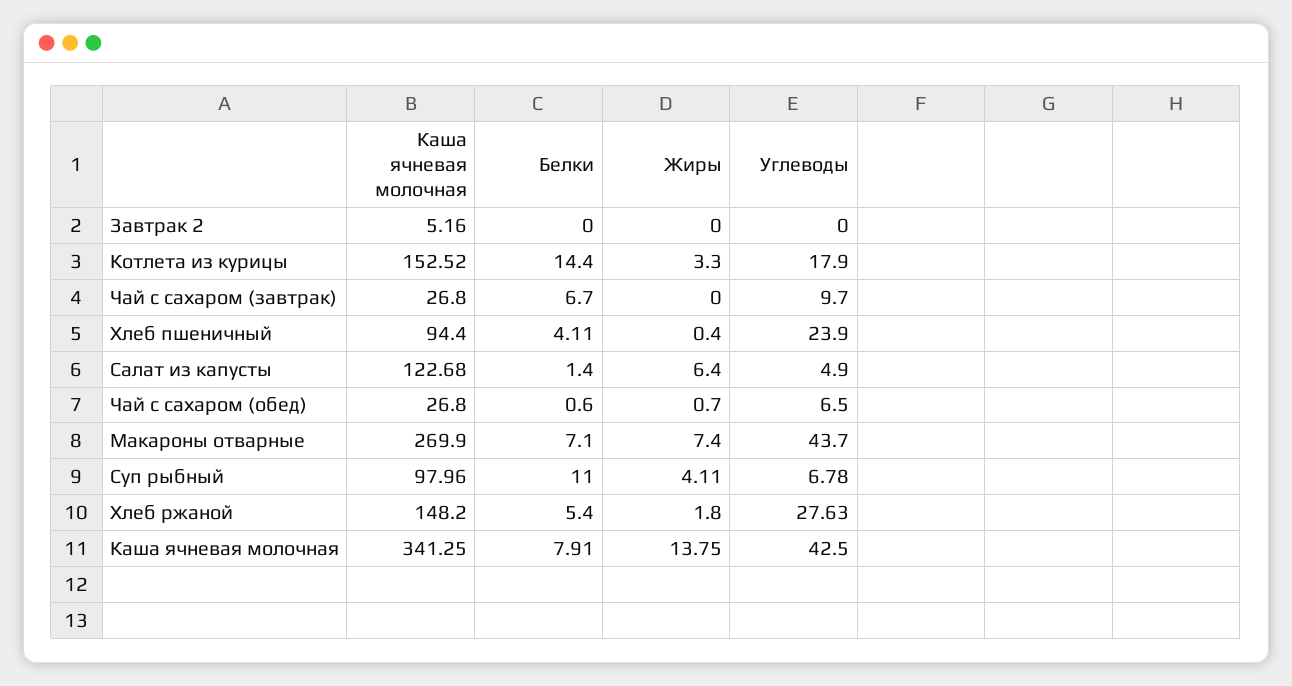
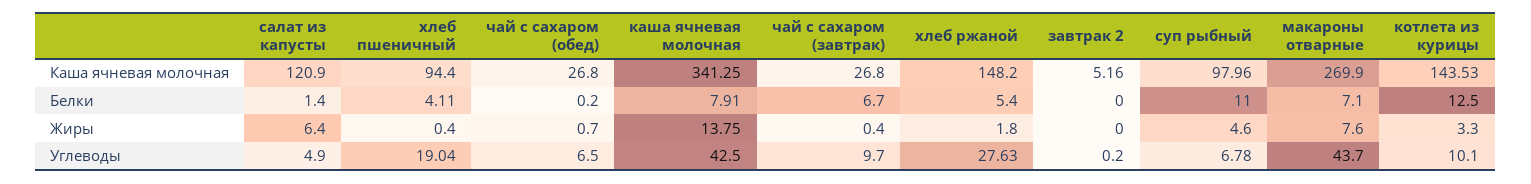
  {
    "Каша ячневая молочная": {
      "Завтрак 2": 5.16,
-     "Котлета из курицы": 152.52,
+     "Котлета из курицы": 143.53,
      "Чай с сахаром (завтрак)": 26.8,
      "Хлеб пшеничный": 94.4,
-     "Салат из капусты": 122.68,
+     "Салат из капусты": 120.9,
      "Чай с сахаром (обед)": 26.8,
      "Макароны отварные": 269.9,
      "Суп рыбный": 97.96,
      "Хлеб ржаной": 148.2,
      "Каша ячневая молочная": 341.25
    },
    "Белки": {
      "Завтрак 2": 0,
-     "Котлета из курицы": 14.4,
+     "Котлета из курицы": 12.5,
      "Чай с сахаром (завтрак)": 6.7,
      "Хлеб пшеничный": 4.11,
      "Салат из капусты": 1.4,
-     "Чай с сахаром (обед)": 0.6,
+     "Чай с сахаром (обед)": 0.2,
      "Макароны отварные": 7.1,
      "Суп рыбный": 11,
      "Хлеб ржаной": 5.4,
      "Каша ячневая молочная": 7.91
    },
    "Жиры": {
      "Завтрак 2": 0,
      "Котлета из курицы": 3.3,
-     "Чай с сахаром (завтрак)": 0,
+     "Чай с сахаром (завтрак)": 0.4,
      "Хлеб пшеничный": 0.4,
      "Салат из капусты": 6.4,
      "Чай с сахаром (обед)": 0.7,
-     "Макароны отварные": 7.4,
+     "Макароны отварные": 7.6,
-     "Суп рыбный": 4.11,
+     "Суп рыбный": 4.6,
      "Хлеб ржаной": 1.8,
      "Каша ячневая молочная": 13.75
    },
    "Углеводы": {
-     "Завтрак 2": 0,
+     "Завтрак 2": 0.2,
-     "Котлета из курицы": 17.9,
+     "Котлета из курицы": 10.1,
      "Чай с сахаром (завтрак)": 9.7,
-     "Хлеб пшеничный": 23.9,
+     "Хлеб пшеничный": 19.04,
      "Салат из капусты": 4.9,
      "Чай с сахаром (обед)": 6.5,
      "Макароны отварные": 43.7,
      "Суп рыбный": 6.78,
      "Хлеб ржаной": 27.63,
      "Каша ячневая молочная": 42.5
    }
  }

